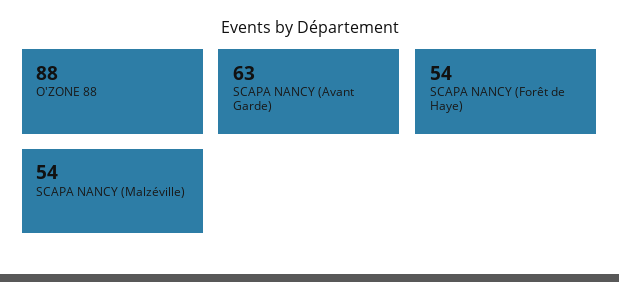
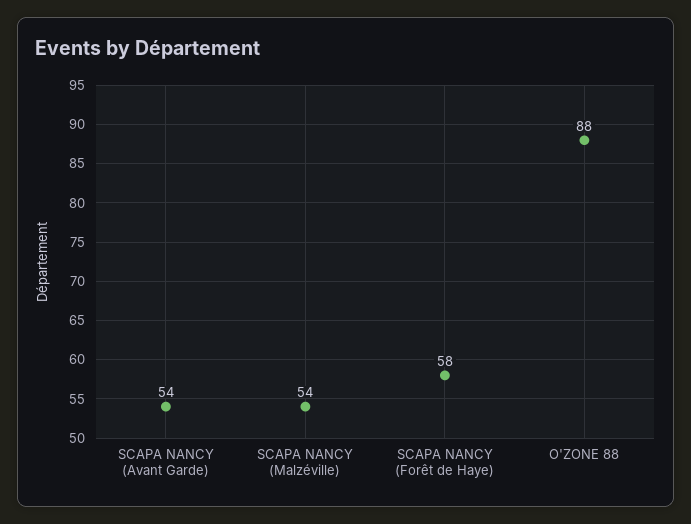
  {
    "O'ZONE 88": 88,
-   "SCAPA NANCY (Avant Garde)": 63,
+   "SCAPA NANCY (Avant Garde)": 54,
-   "SCAPA NANCY (Forêt de Haye)": 54,
+   "SCAPA NANCY (Forêt de Haye)": 58,
    "SCAPA NANCY (Malzéville)": 54
  }

